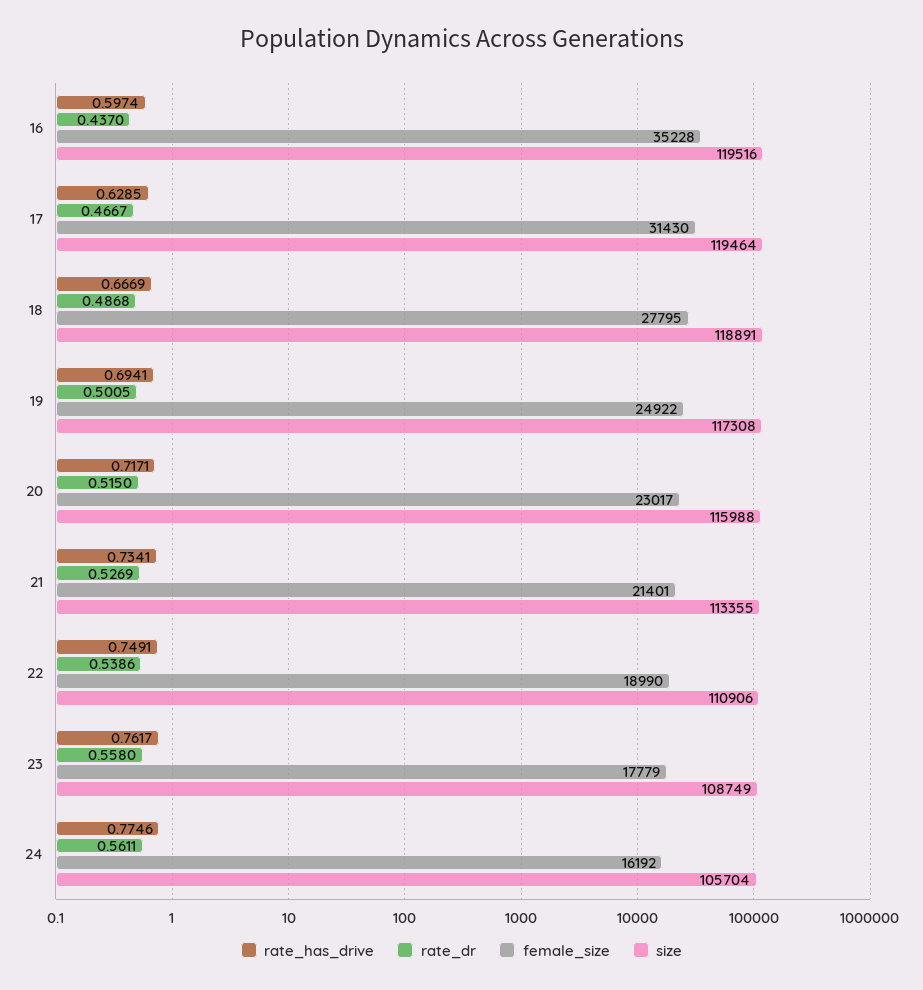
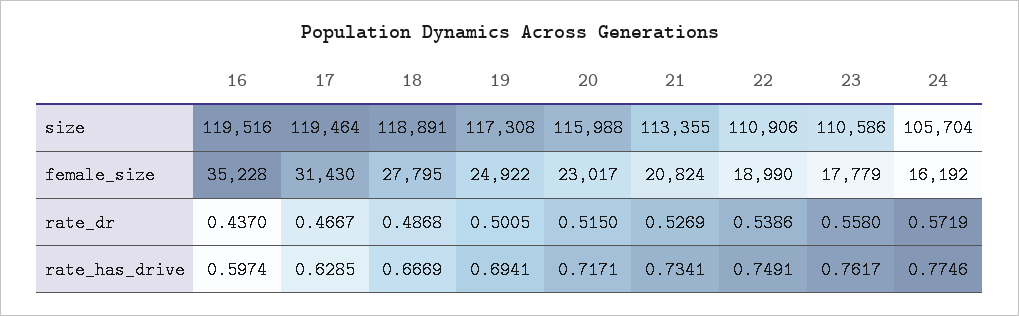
  {
    "rate_has_drive": {
      "16": 0.5974,
      "17": 0.6285,
      "18": 0.6669,
      "19": 0.6941,
      "20": 0.7171,
      "21": 0.7341,
      "22": 0.7491,
      "23": 0.7617,
      "24": 0.7746
    },
    "rate_dr": {
      "16": 0.437,
      "17": 0.4667,
      "18": 0.4868,
      "19": 0.5005,
      "20": 0.515,
      "21": 0.5269,
      "22": 0.5386,
      "23": 0.558,
-     "24": 0.5611
+     "24": 0.5719
    },
    "female_size": {
      "16": 35228,
      "17": 31430,
      "18": 27795,
      "19": 24922,
      "20": 23017,
-     "21": 21401,
+     "21": 20824,
      "22": 18990,
      "23": 17779,
      "24": 16192
    },
    "size": {
      "16": 119516,
      "17": 119464,
      "18": 118891,
      "19": 117308,
      "20": 115988,
      "21": 113355,
      "22": 110906,
-     "23": 108749,
+     "23": 110586,
      "24": 105704
    }
  }

